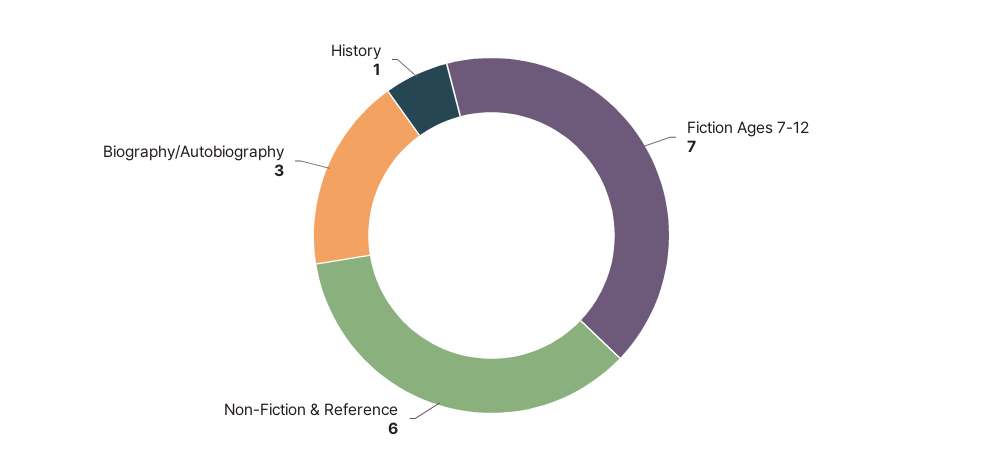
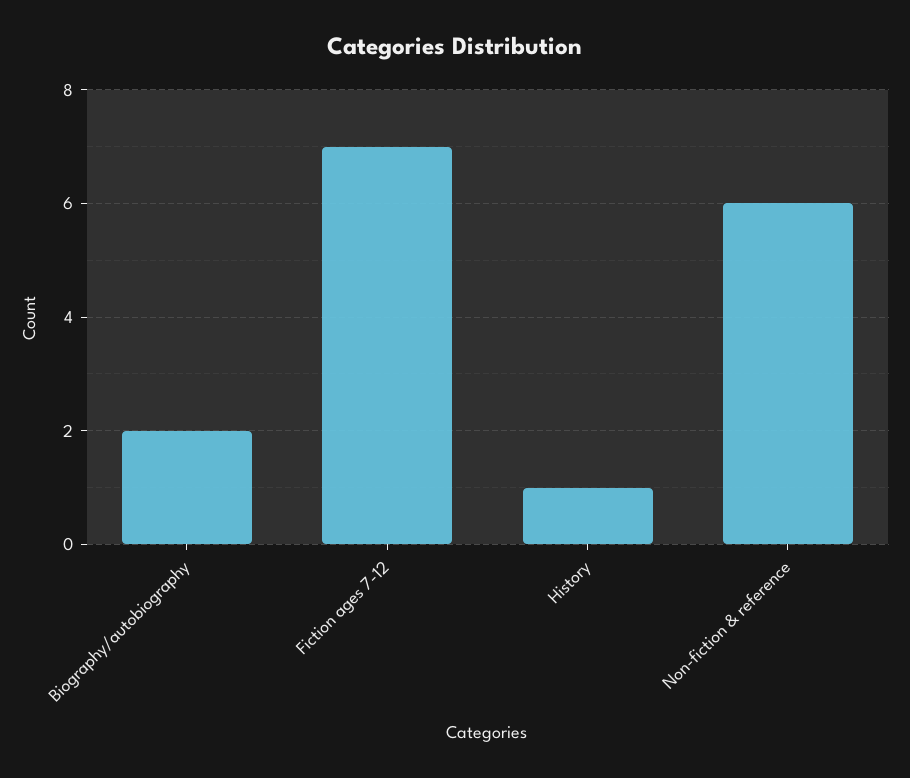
  {
    "Fiction Ages 7-12": 7,
    "Non-Fiction & Reference": 6,
-   "Biography/Autobiography": 3,
+   "Biography/Autobiography": 2,
    "History": 1
  }

